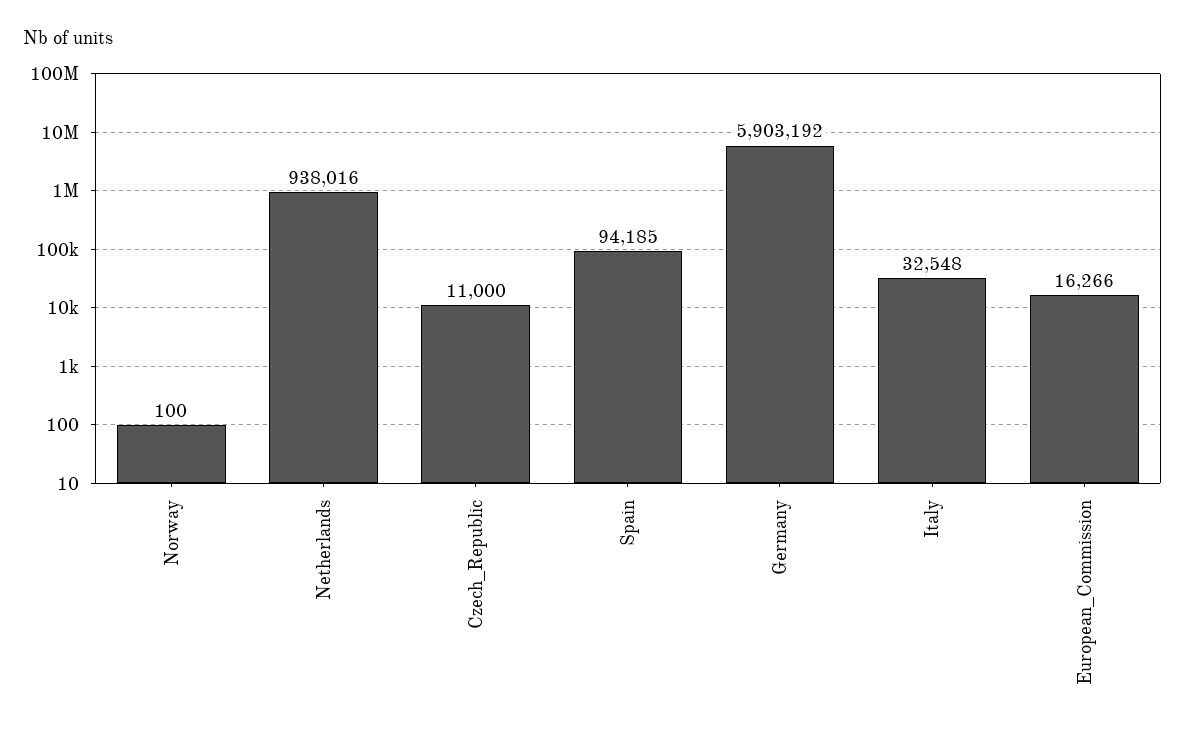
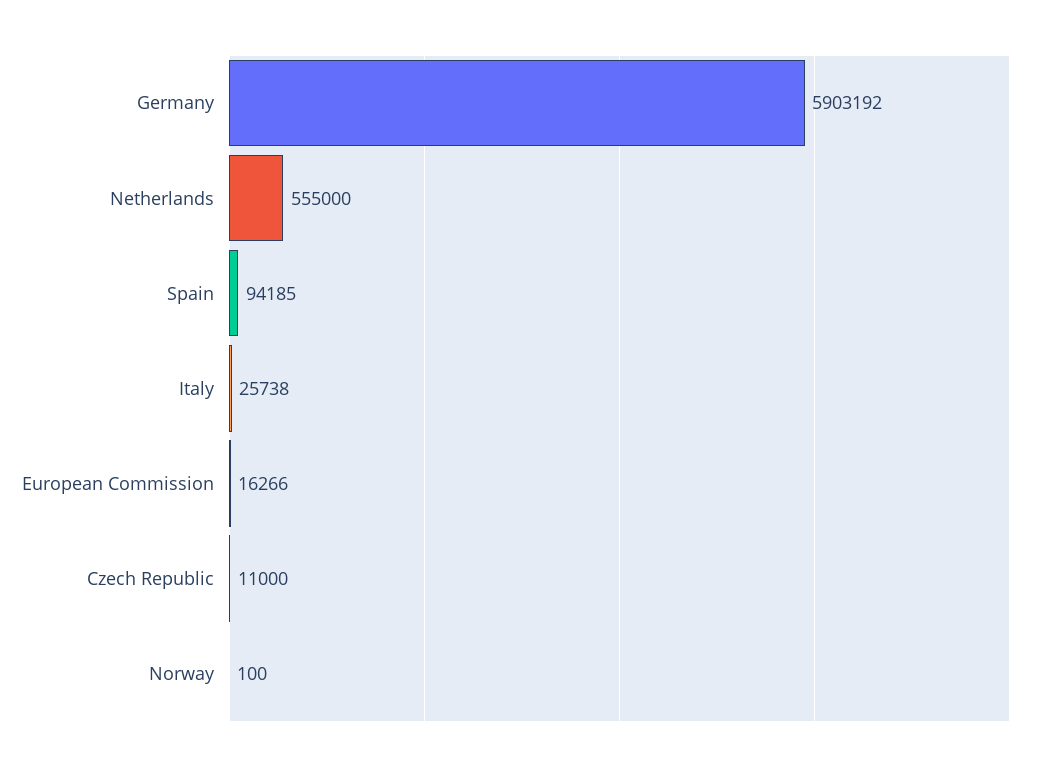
  {
    "Norway": 100,
-   "Netherlands": 938016,
+   "Netherlands": 555000,
    "Czech_Republic": 11000,
    "Spain": 94185,
    "Germany": 5903192,
-   "Italy": 32548,
+   "Italy": 25738,
    "European_Commission": 16266
  }

